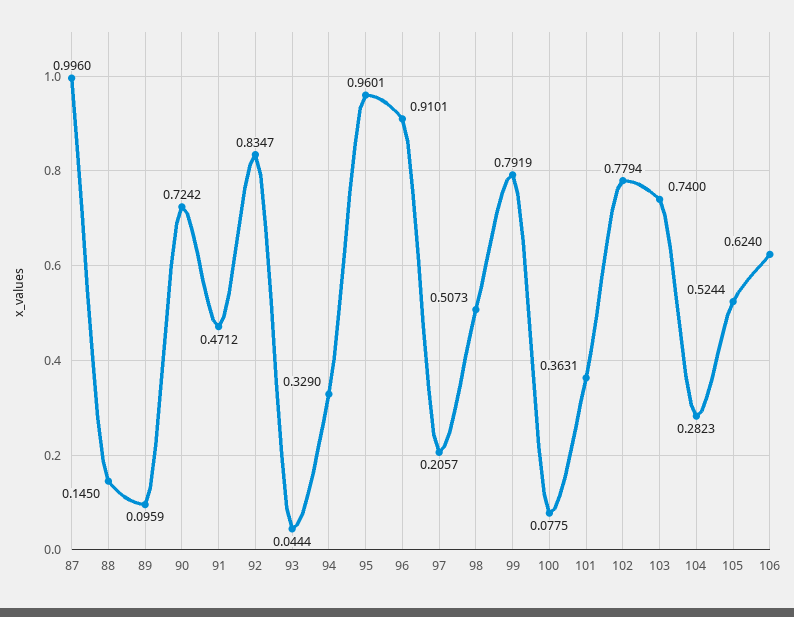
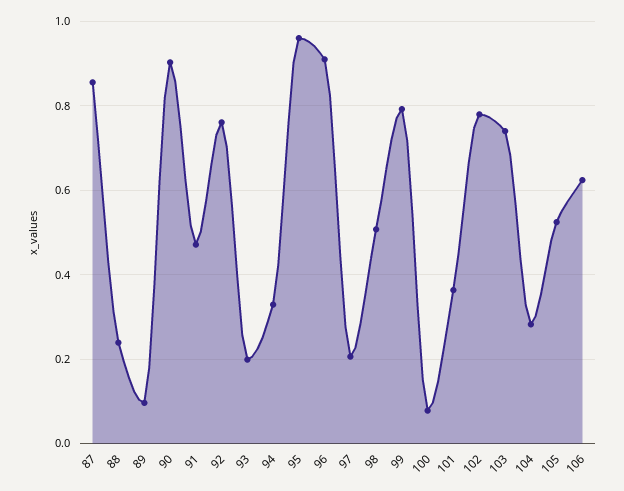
  {
-   "87": 0.996,
+   "87": 0.86,
-   "88": 0.145,
+   "88": 0.24,
    "89": 0.0959,
-   "90": 0.7242,
+   "90": 0.9,
    "91": 0.4712,
-   "92": 0.8347,
+   "92": 0.76,
-   "93": 0.0444,
+   "93": 0.2,
    "94": 0.329,
    "95": 0.9601,
    "96": 0.9101,
    "97": 0.2057,
    "98": 0.5073,
    "99": 0.7919,
    "100": 0.0775,
    "101": 0.3631,
    "102": 0.7794,
    "103": 0.74,
    "104": 0.2823,
    "105": 0.5244,
    "106": 0.624
  }

